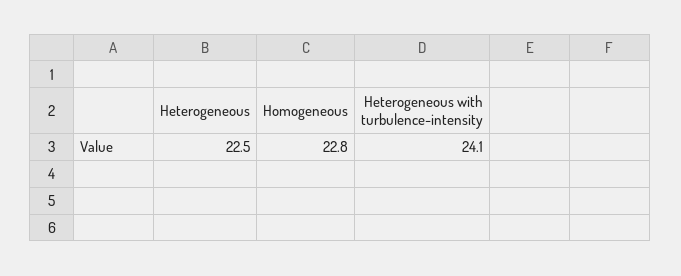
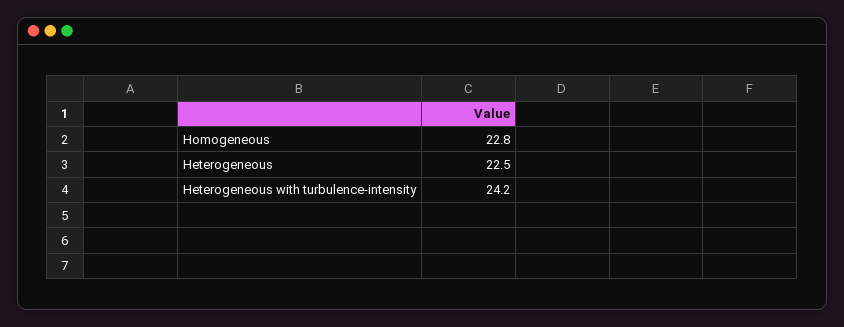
  {
    "Heterogeneous": 22.5,
    "Homogeneous": 22.8,
-   "Heterogeneous with turbulence-intensity": 24.1
+   "Heterogeneous with turbulence-intensity": 24.2
  }

